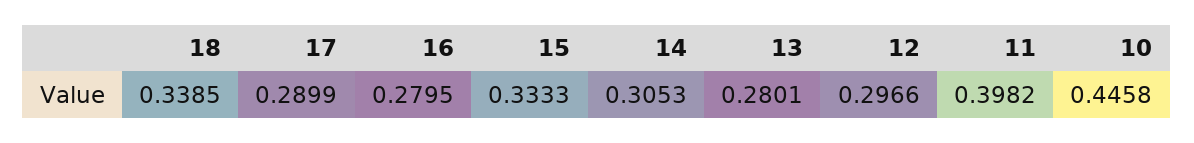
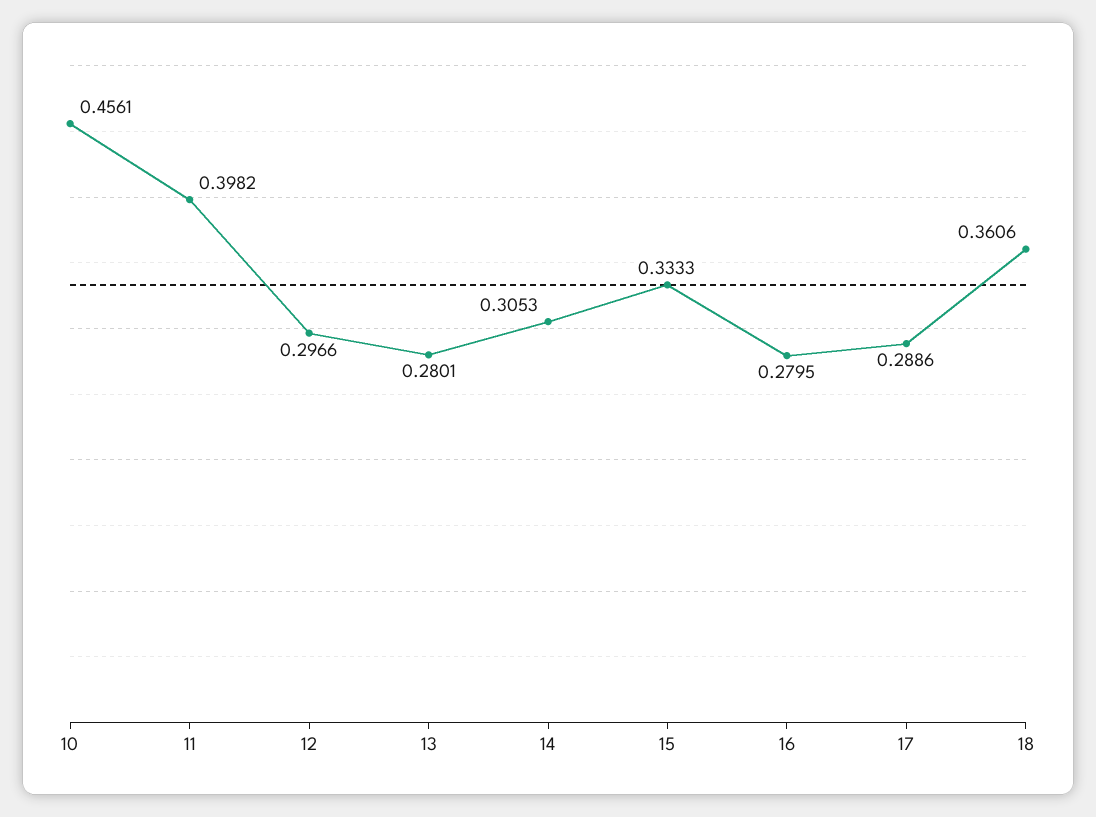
  {
-   "18": 0.3385,
+   "18": 0.3606,
-   "17": 0.2899,
+   "17": 0.2886,
    "16": 0.2795,
    "15": 0.3333,
    "14": 0.3053,
    "13": 0.2801,
    "12": 0.2966,
    "11": 0.3982,
-   "10": 0.4458
+   "10": 0.4561
  }

